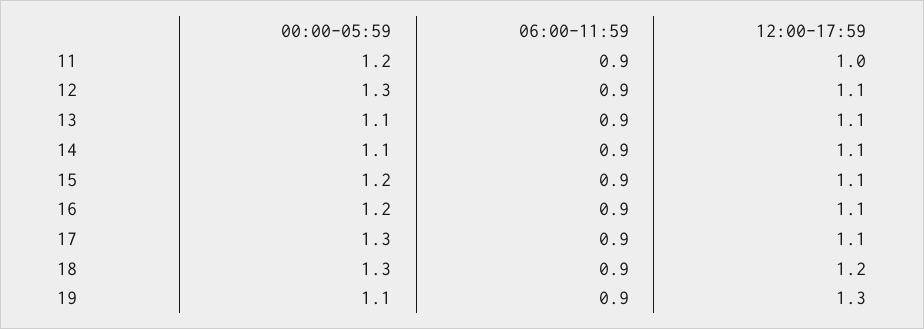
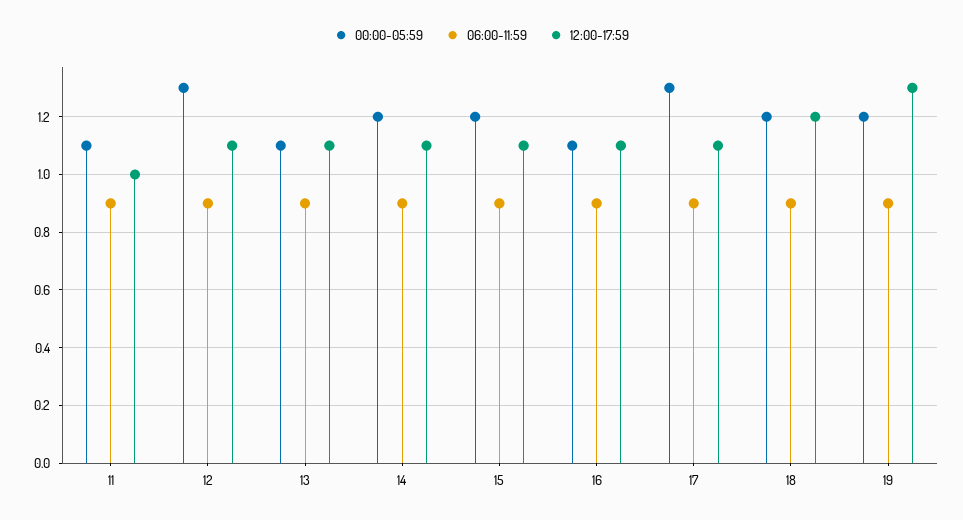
  {
    "00:00-05:59": {
-     "11": 1.2,
+     "11": 1.1,
      "12": 1.3,
      "13": 1.1,
-     "14": 1.1,
+     "14": 1.2,
      "15": 1.2,
-     "16": 1.2,
+     "16": 1.1,
      "17": 1.3,
-     "18": 1.3,
+     "18": 1.2,
-     "19": 1.1
+     "19": 1.2
    },
    "06:00-11:59": {
      "11": 0.9,
      "12": 0.9,
      "13": 0.9,
      "14": 0.9,
      "15": 0.9,
      "16": 0.9,
      "17": 0.9,
      "18": 0.9,
      "19": 0.9
    },
    "12:00-17:59": {
      "11": 1,
      "12": 1.1,
      "13": 1.1,
      "14": 1.1,
      "15": 1.1,
      "16": 1.1,
      "17": 1.1,
      "18": 1.2,
      "19": 1.3
    }
  }

